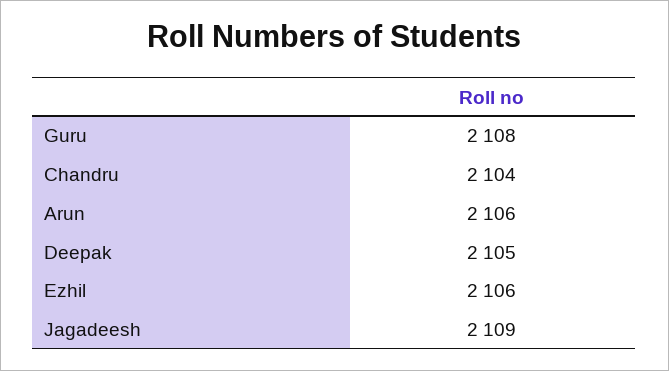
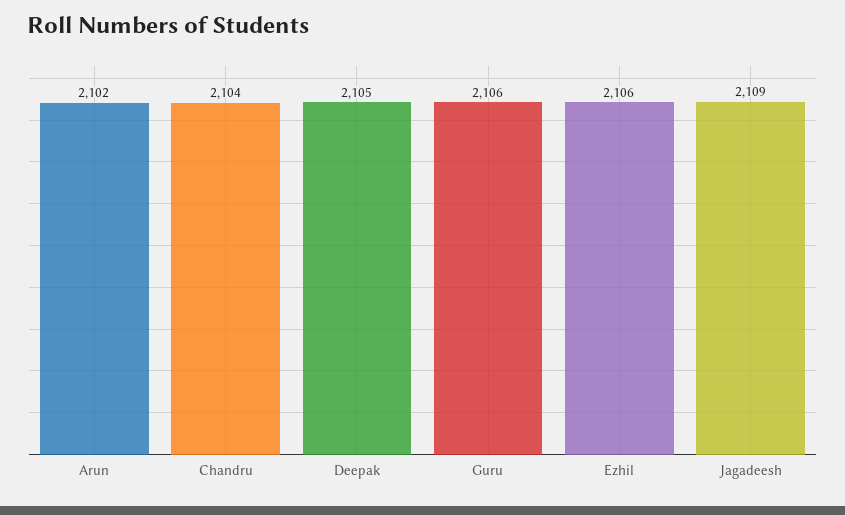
  {
-   "Guru": 2108,
+   "Guru": 2106,
    "Chandru": 2104,
-   "Arun": 2106,
+   "Arun": 2102,
    "Deepak": 2105,
    "Ezhil": 2106,
    "Jagadeesh": 2109
  }

